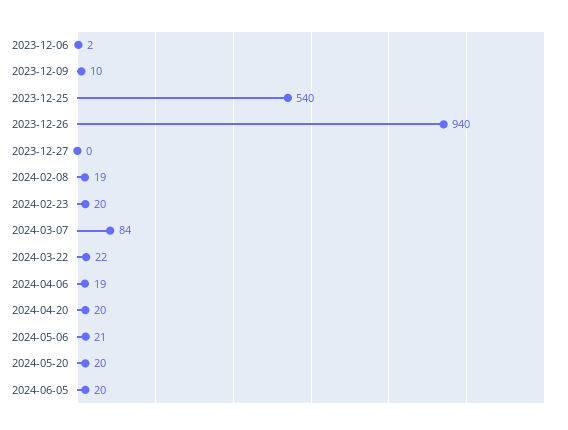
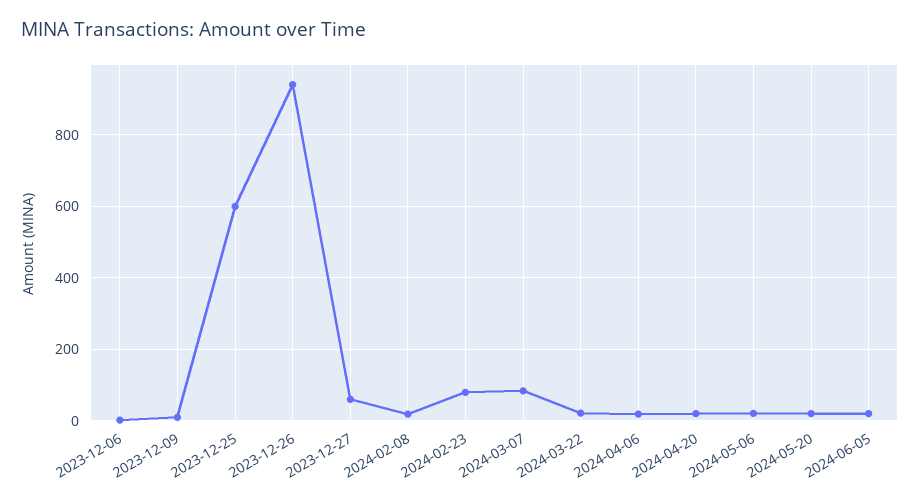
  {
    "2023-12-06": 2,
    "2023-12-09": 10,
-   "2023-12-25": 540,
+   "2023-12-25": 600,
    "2023-12-26": 940,
-   "2023-12-27": 0,
+   "2023-12-27": 60,
    "2024-02-08": 19,
-   "2024-02-23": 20,
+   "2024-02-23": 80,
    "2024-03-07": 84,
    "2024-03-22": 22,
    "2024-04-06": 19,
    "2024-04-20": 20,
    "2024-05-06": 21,
    "2024-05-20": 20,
    "2024-06-05": 20
  }

